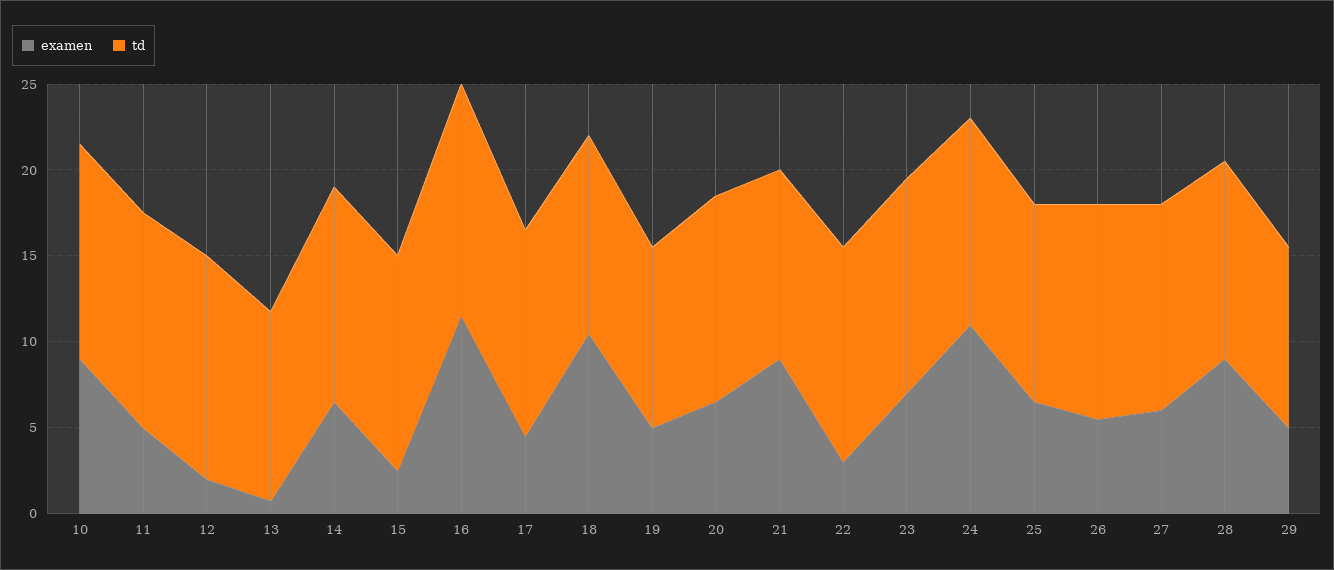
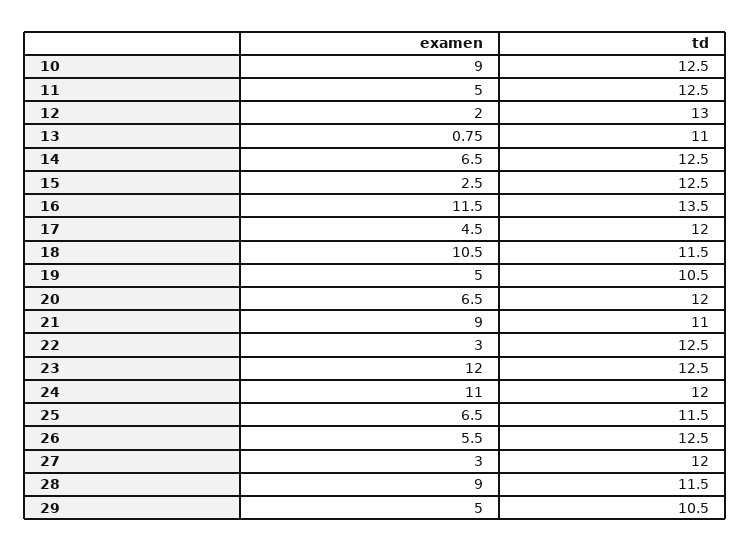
  {
    "examen": {
      "10": 9,
      "11": 5,
      "12": 2,
      "13": 0.75,
      "14": 6.5,
      "15": 2.5,
      "16": 11.5,
      "17": 4.5,
      "18": 10.5,
      "19": 5,
      "20": 6.5,
      "21": 9,
      "22": 3,
-     "23": 7,
+     "23": 12,
      "24": 11,
      "25": 6.5,
      "26": 5.5,
-     "27": 6,
+     "27": 3,
      "28": 9,
      "29": 5
    },
    "td": {
      "10": 12.5,
      "11": 12.5,
      "12": 13,
      "13": 11,
      "14": 12.5,
      "15": 12.5,
      "16": 13.5,
      "17": 12,
      "18": 11.5,
      "19": 10.5,
      "20": 12,
      "21": 11,
      "22": 12.5,
      "23": 12.5,
      "24": 12,
      "25": 11.5,
      "26": 12.5,
      "27": 12,
      "28": 11.5,
      "29": 10.5
    }
  }

